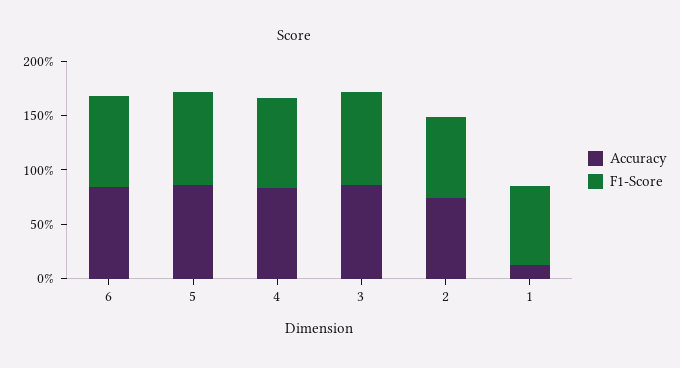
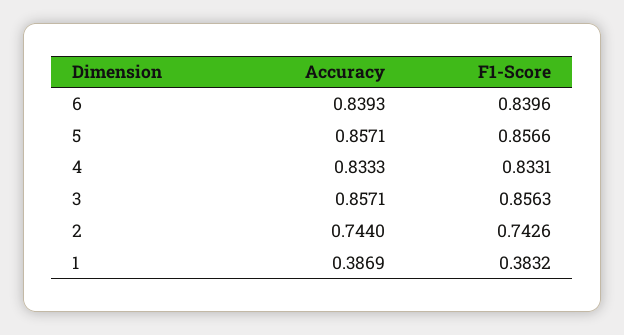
  {
    "Accuracy": {
      "6": 0.8393,
      "5": 0.8571,
      "4": 0.8333,
      "3": 0.8571,
      "2": 0.744,
-     "1": 0.1
+     "1": 0.3869
    },
    "F1-Score": {
      "6": 0.8396,
      "5": 0.8566,
      "4": 0.8331,
      "3": 0.8563,
      "2": 0.7426,
-     "1": 0.7
+     "1": 0.3832
    }
  }

